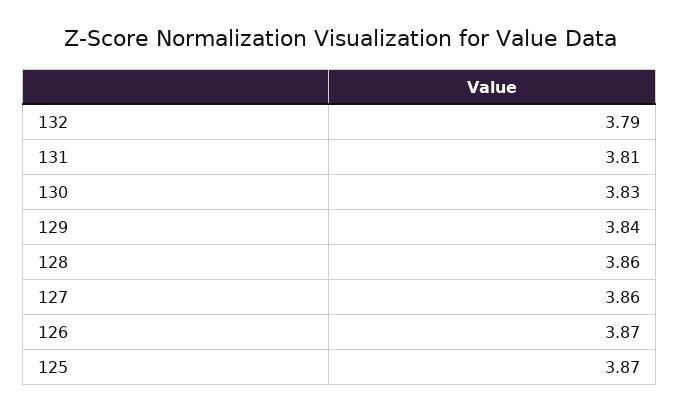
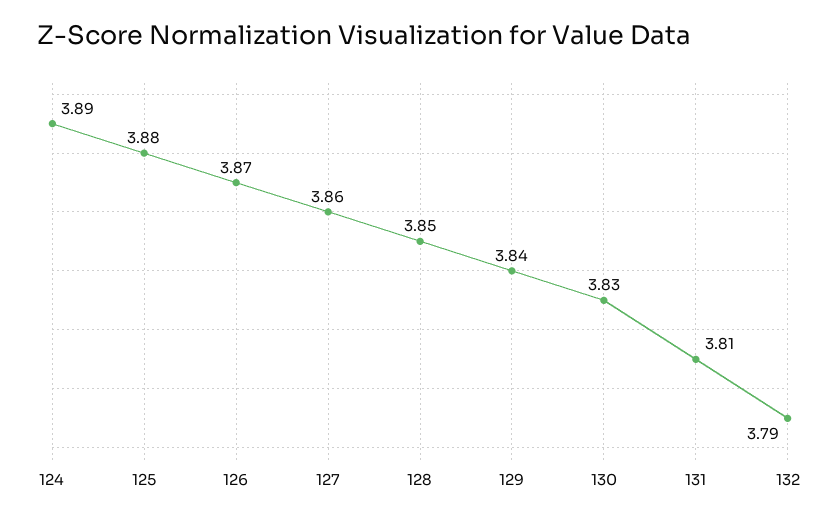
  {
    "132": 3.79,
    "131": 3.81,
    "130": 3.83,
    "129": 3.84,
-   "128": 3.86,
+   "128": 3.85,
    "127": 3.86,
    "126": 3.87,
-   "125": 3.87
+   "125": 3.88,
+   "124": 3.89
  }

